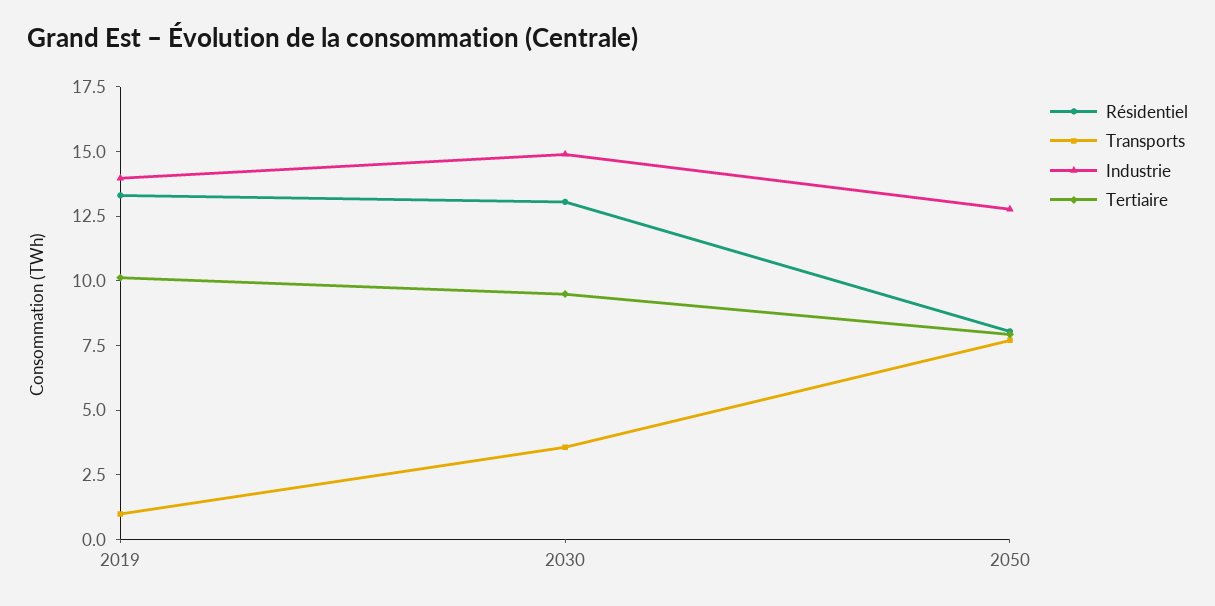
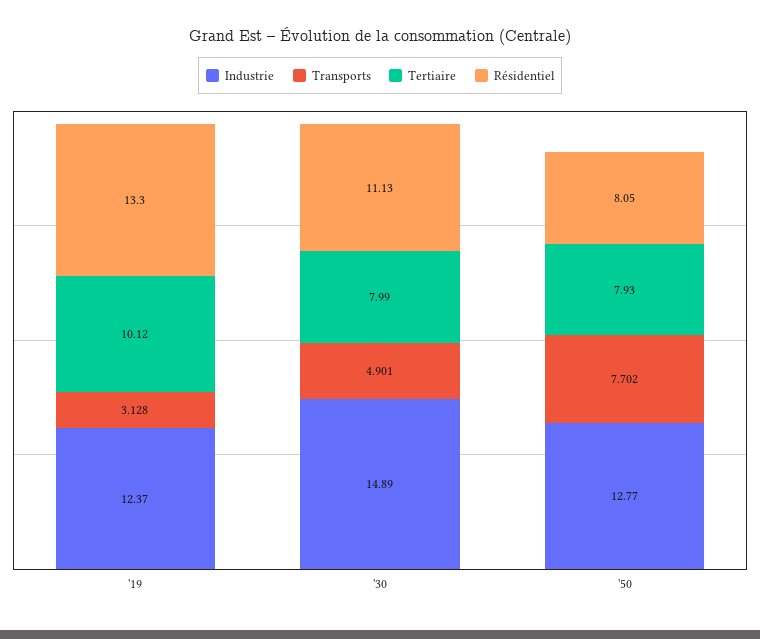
  {
    "Résidentiel": {
      "2019": 13.3,
-     "2030": 13,
+     "2030": 11.13,
      "2050": 8.05
    },
    "Transports": {
-     "2019": 1,
+     "2019": 3.128,
-     "2030": 3.5,
+     "2030": 4.901,
      "2050": 7.702
    },
    "Industrie": {
-     "2019": 14,
+     "2019": 12.37,
      "2030": 14.89,
      "2050": 12.77
    },
    "Tertiaire": {
      "2019": 10.12,
-     "2030": 9.5,
+     "2030": 7.99,
      "2050": 7.93
    }
  }

